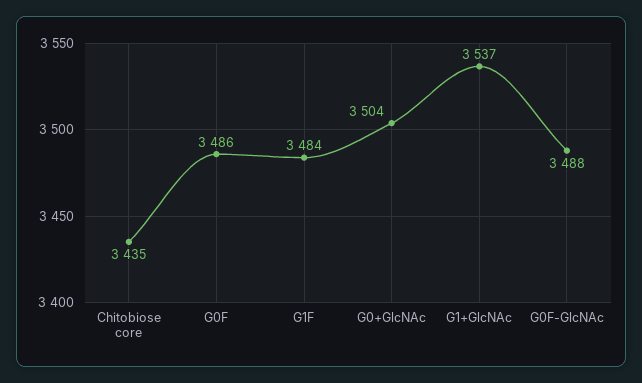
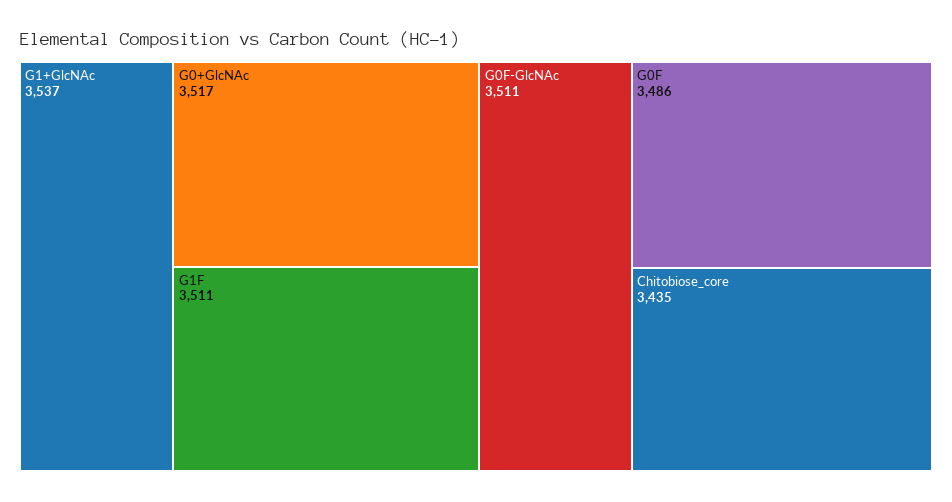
  {
    "Chitobiose core": 3435,
    "G0F": 3486,
-   "G1F": 3484,
+   "G1F": 3511,
-   "G0+GlcNAc": 3504,
+   "G0+GlcNAc": 3517,
    "G1+GlcNAc": 3537,
-   "G0F-GlcNAc": 3488
+   "G0F-GlcNAc": 3511
  }

